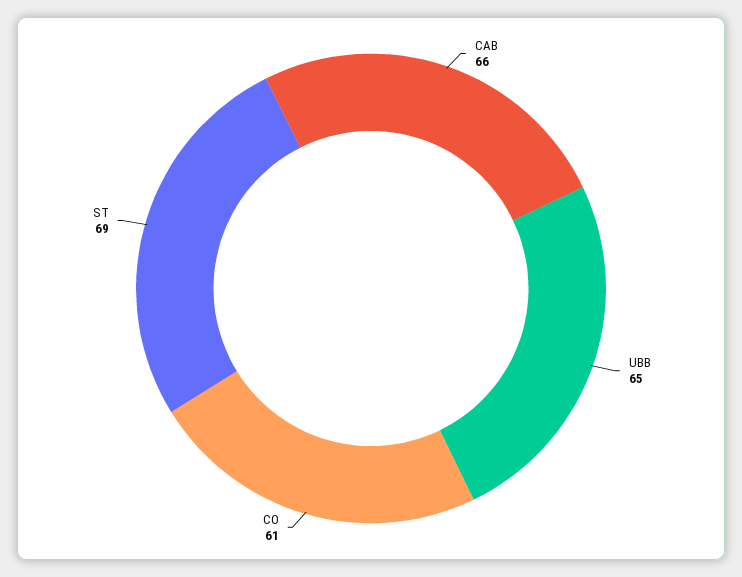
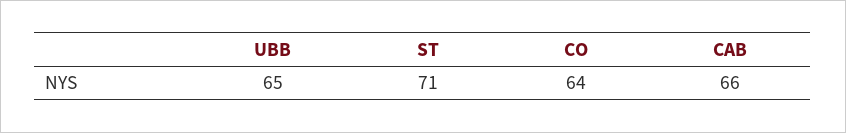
  {
    "CAB": 66,
    "UBB": 65,
-   "CO": 61,
+   "CO": 64,
-   "ST": 69
+   "ST": 71
  }

